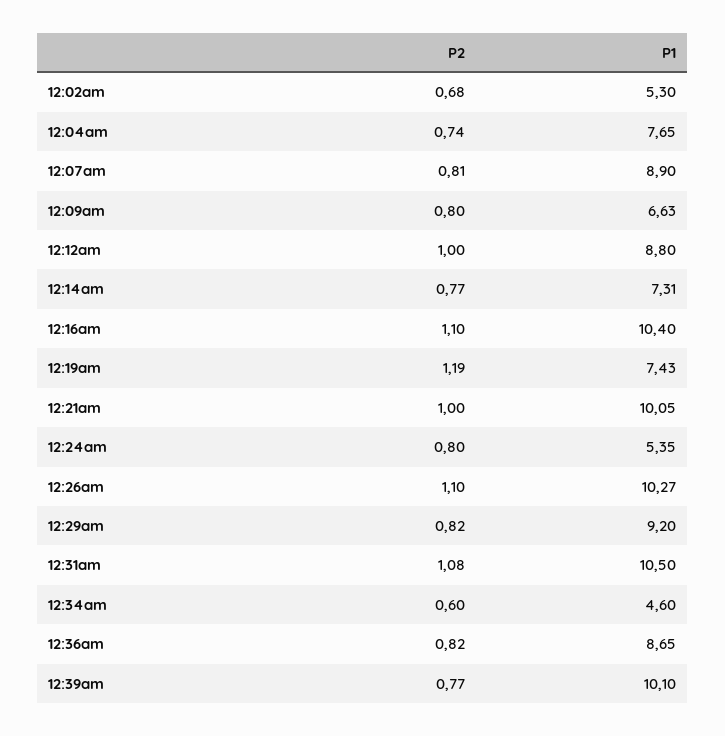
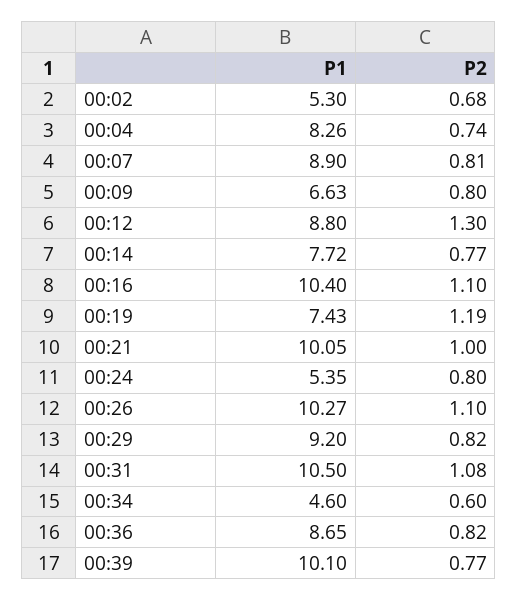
  {
    "P2": {
      "12:02am": 0.68,
      "12:04am": 0.74,
      "12:07am": 0.81,
      "12:09am": 0.8,
-     "12:12am": 1,
+     "12:12am": 1.3,
      "12:14am": 0.77,
      "12:16am": 1.1,
      "12:19am": 1.19,
      "12:21am": 1,
      "12:24am": 0.8,
      "12:26am": 1.1,
      "12:29am": 0.82,
      "12:31am": 1.08,
      "12:34am": 0.6,
      "12:36am": 0.82,
      "12:39am": 0.77
    },
    "P1": {
      "12:02am": 5.3,
-     "12:04am": 7.65,
+     "12:04am": 8.26,
      "12:07am": 8.9,
      "12:09am": 6.63,
      "12:12am": 8.8,
-     "12:14am": 7.31,
+     "12:14am": 7.72,
      "12:16am": 10.4,
      "12:19am": 7.43,
      "12:21am": 10.05,
      "12:24am": 5.35,
      "12:26am": 10.27,
      "12:29am": 9.2,
      "12:31am": 10.5,
      "12:34am": 4.6,
      "12:36am": 8.65,
      "12:39am": 10.1
    }
  }

